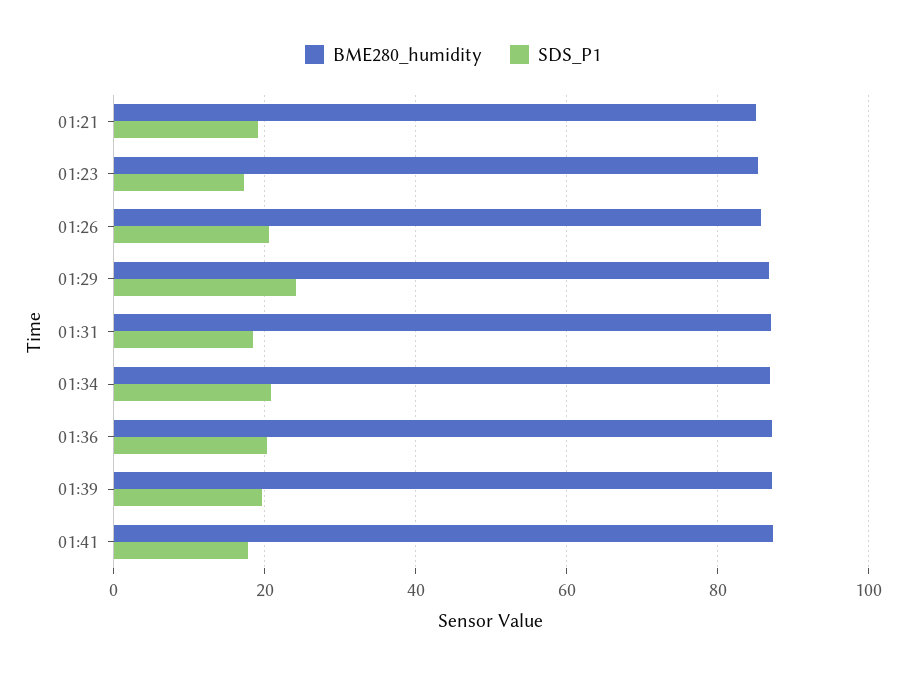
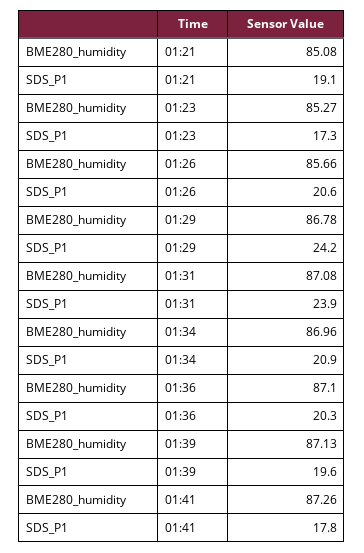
  {
    "BME280_humidity": {
      "01:21": 85.08,
      "01:23": 85.27,
      "01:26": 85.66,
      "01:29": 86.78,
      "01:31": 87.08,
      "01:34": 86.96,
      "01:36": 87.1,
      "01:39": 87.13,
      "01:41": 87.26
    },
    "SDS_P1": {
      "01:21": 19.1,
      "01:23": 17.3,
      "01:26": 20.6,
      "01:29": 24.2,
-     "01:31": 18,
+     "01:31": 23.9,
      "01:34": 20.9,
      "01:36": 20.3,
      "01:39": 19.6,
      "01:41": 17.8
    }
  }

